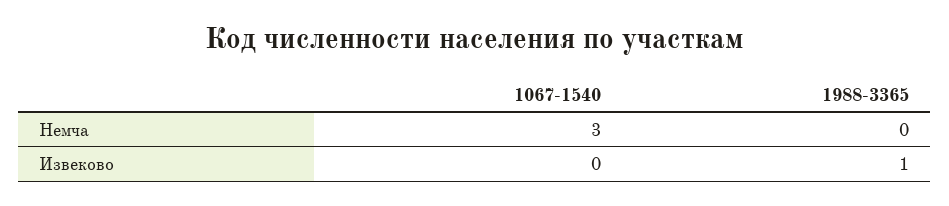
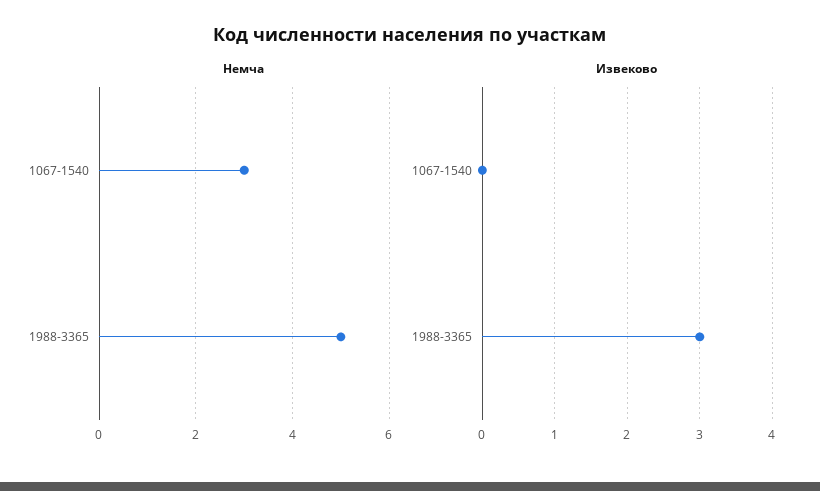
  {
    "Немча": {
      "1067-1540": 3,
-     "1988-3365": 0
+     "1988-3365": 5
    },
    "Извеково": {
      "1067-1540": 0,
-     "1988-3365": 1
+     "1988-3365": 3
    }
  }

